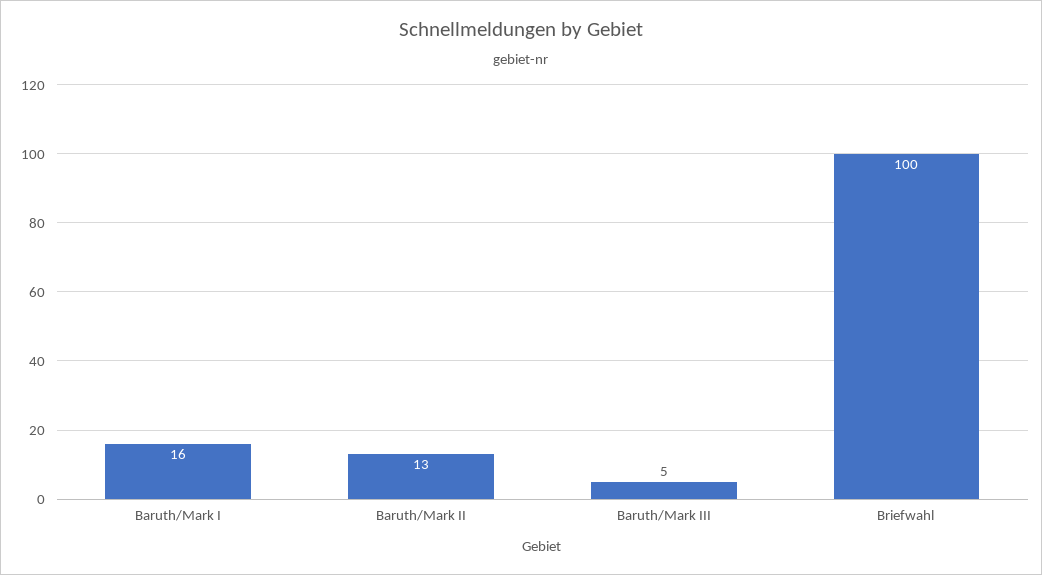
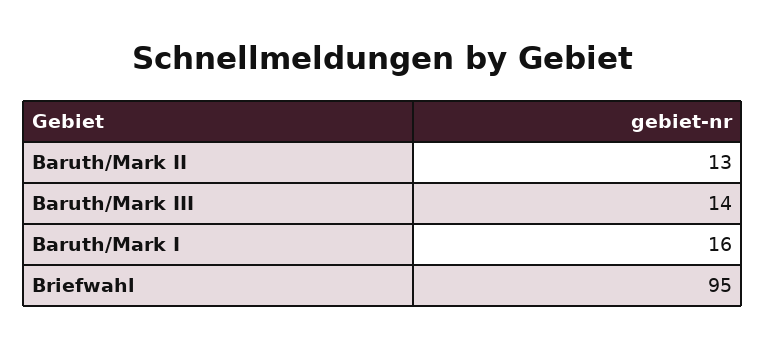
  {
    "Baruth/Mark I": 16,
    "Baruth/Mark II": 13,
-   "Baruth/Mark III": 5,
+   "Baruth/Mark III": 14,
-   "Briefwahl": 100
+   "Briefwahl": 95
  }

